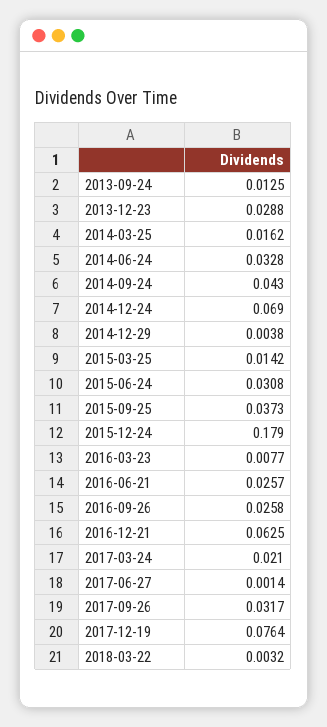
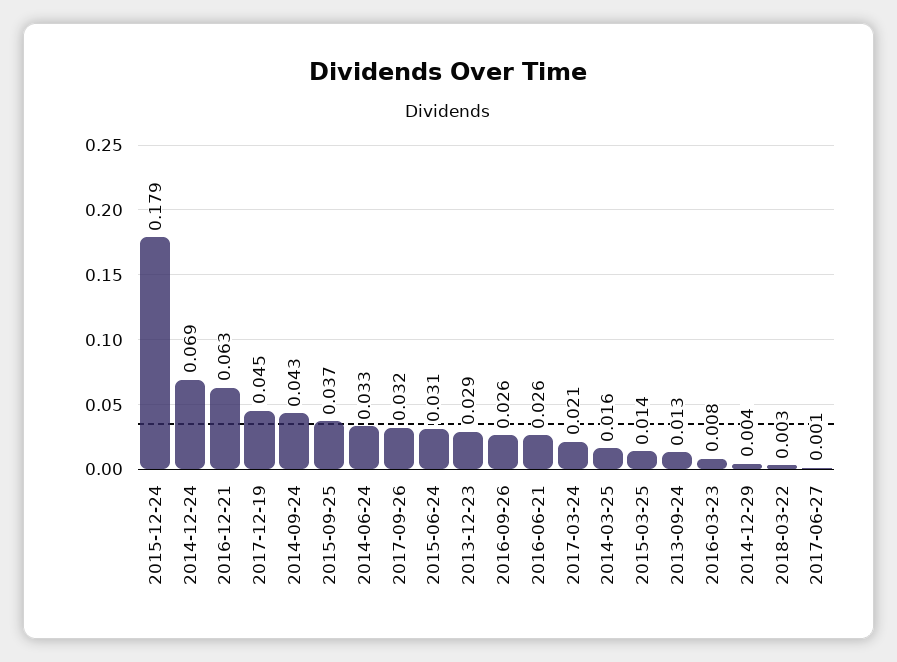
  {
    "2013-09-24": 0.0125,
    "2013-12-23": 0.0288,
    "2014-03-25": 0.0162,
    "2014-06-24": 0.0328,
    "2014-09-24": 0.043,
    "2014-12-24": 0.069,
    "2014-12-29": 0.0038,
    "2015-03-25": 0.0142,
    "2015-06-24": 0.0308,
    "2015-09-25": 0.0373,
    "2015-12-24": 0.179,
    "2016-03-23": 0.0077,
    "2016-06-21": 0.0257,
    "2016-09-26": 0.0258,
    "2016-12-21": 0.0625,
    "2017-03-24": 0.021,
    "2017-06-27": 0.0014,
    "2017-09-26": 0.0317,
-   "2017-12-19": 0.0764,
+   "2017-12-19": 0.045,
    "2018-03-22": 0.0032
  }

